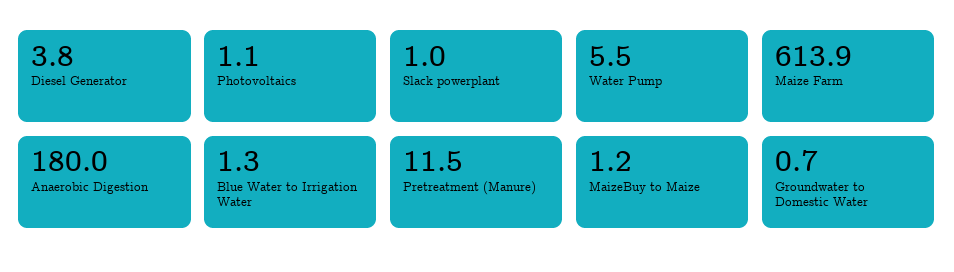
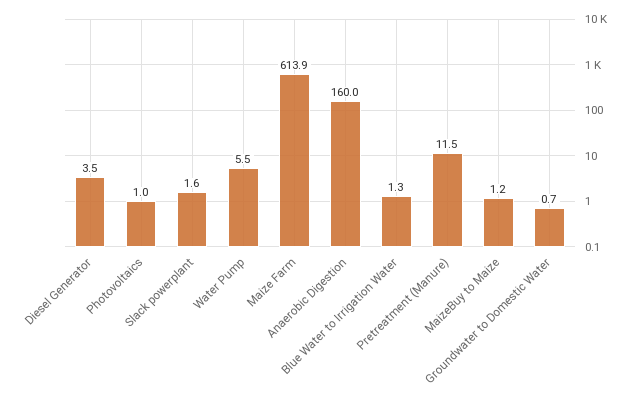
  {
-   "Diesel Generator": 3.8,
+   "Diesel Generator": 3.5,
-   "Photovoltaics": 1.1,
+   "Photovoltaics": 1,
-   "Slack powerplant": 1,
+   "Slack powerplant": 1.6,
    "Water Pump": 5.5,
    "Maize Farm": 613.9,
-   "Anaerobic Digestion": 180,
+   "Anaerobic Digestion": 160,
    "Blue Water to Irrigation Water": 1.3,
    "Pretreatment (Manure)": 11.5,
    "MaizeBuy to Maize": 1.2,
    "Groundwater to Domestic Water": 0.7
  }

